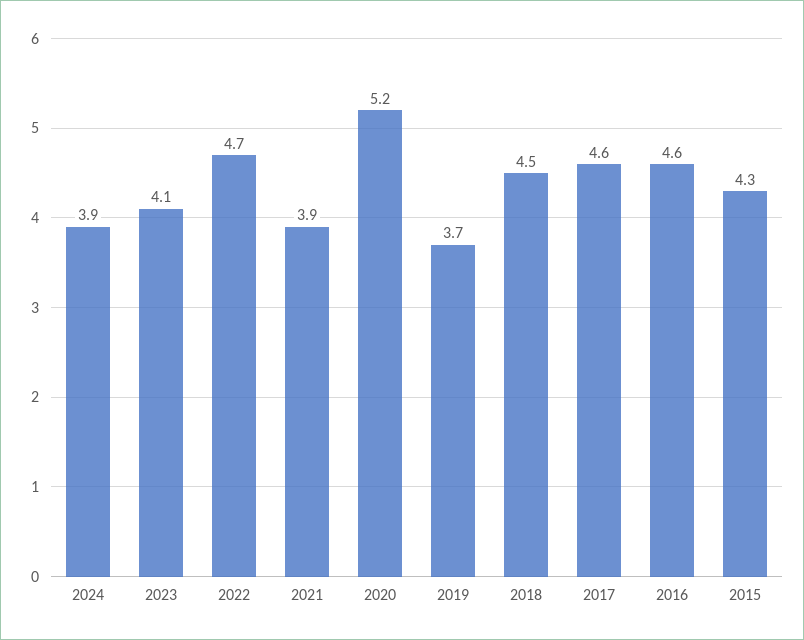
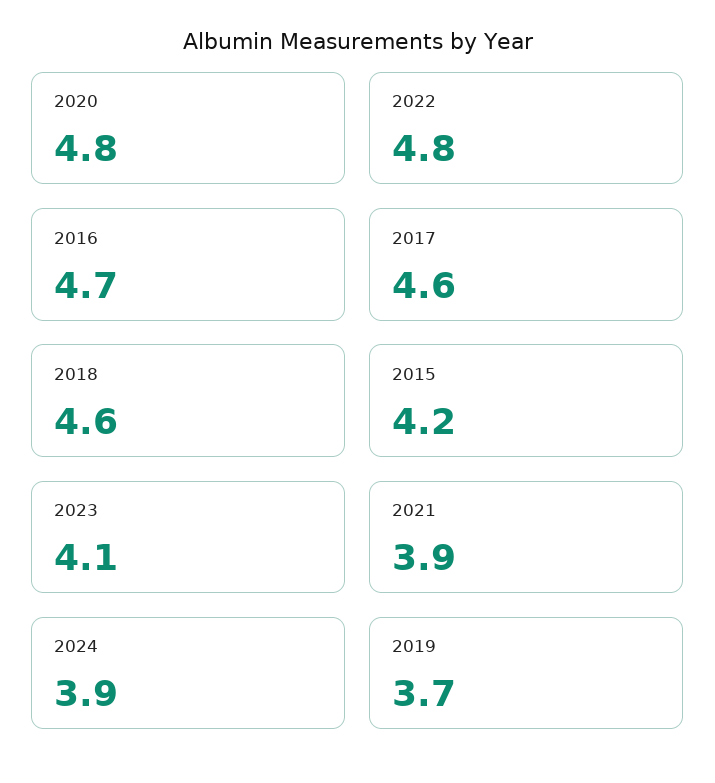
  {
    "2024": 3.9,
    "2023": 4.1,
-   "2022": 4.7,
+   "2022": 4.8,
    "2021": 3.9,
-   "2020": 5.2,
+   "2020": 4.8,
    "2019": 3.7,
-   "2018": 4.5,
+   "2018": 4.6,
    "2017": 4.6,
-   "2016": 4.6,
+   "2016": 4.7,
-   "2015": 4.3
+   "2015": 4.2
  }

